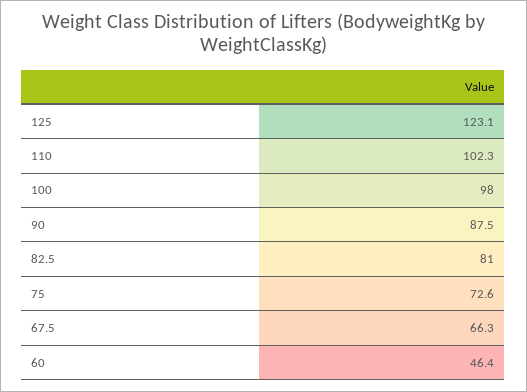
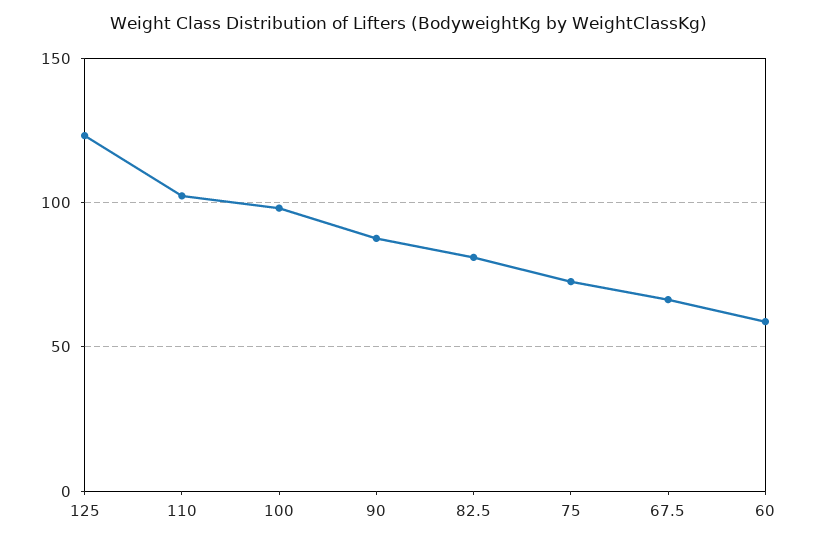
  {
    "125": 123.1,
    "110": 102.3,
    "100": 98,
    "90": 87.5,
    "82.5": 81,
    "75": 72.6,
    "67.5": 66.3,
-   "60": 46.4
+   "60": 60
  }

